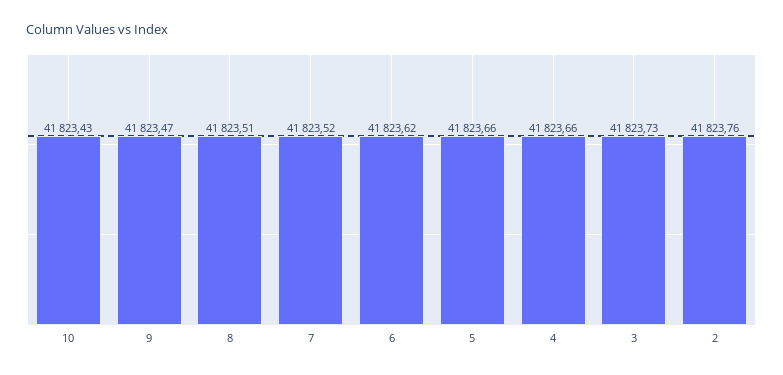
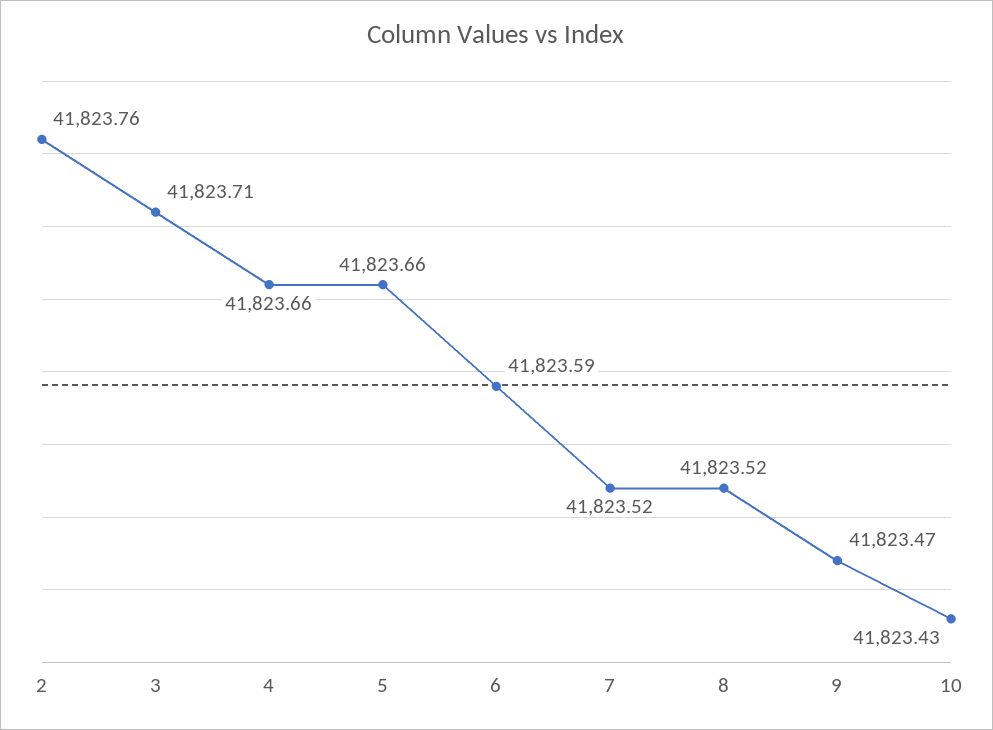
  {
    "10": 41823.43,
    "9": 41823.47,
-   "8": 41823.51,
+   "8": 41823.52,
    "7": 41823.52,
-   "6": 41823.62,
+   "6": 41823.59,
    "5": 41823.66,
    "4": 41823.66,
-   "3": 41823.73,
+   "3": 41823.71,
    "2": 41823.76
  }

